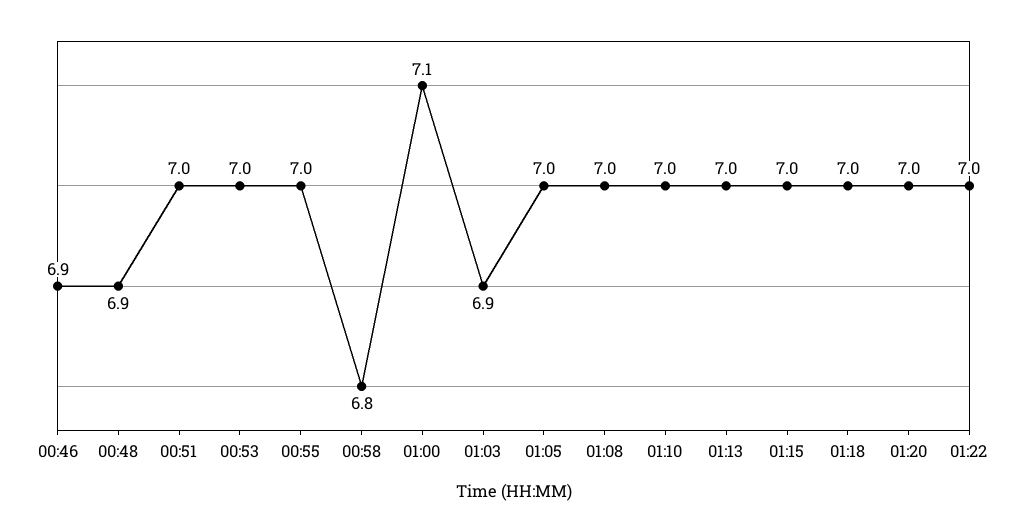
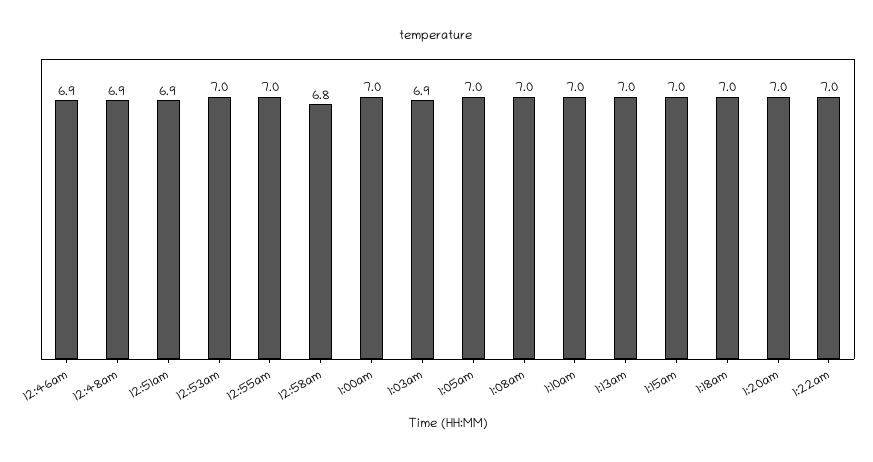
  {
    "00:46": 6.9,
    "00:48": 6.9,
-   "00:51": 7,
+   "00:51": 6.9,
    "00:53": 7,
    "00:55": 7,
    "00:58": 6.8,
-   "01:00": 7.1,
+   "01:00": 7,
    "01:03": 6.9,
    "01:05": 7,
    "01:08": 7,
    "01:10": 7,
    "01:13": 7,
    "01:15": 7,
    "01:18": 7,
    "01:20": 7,
    "01:22": 7
  }

